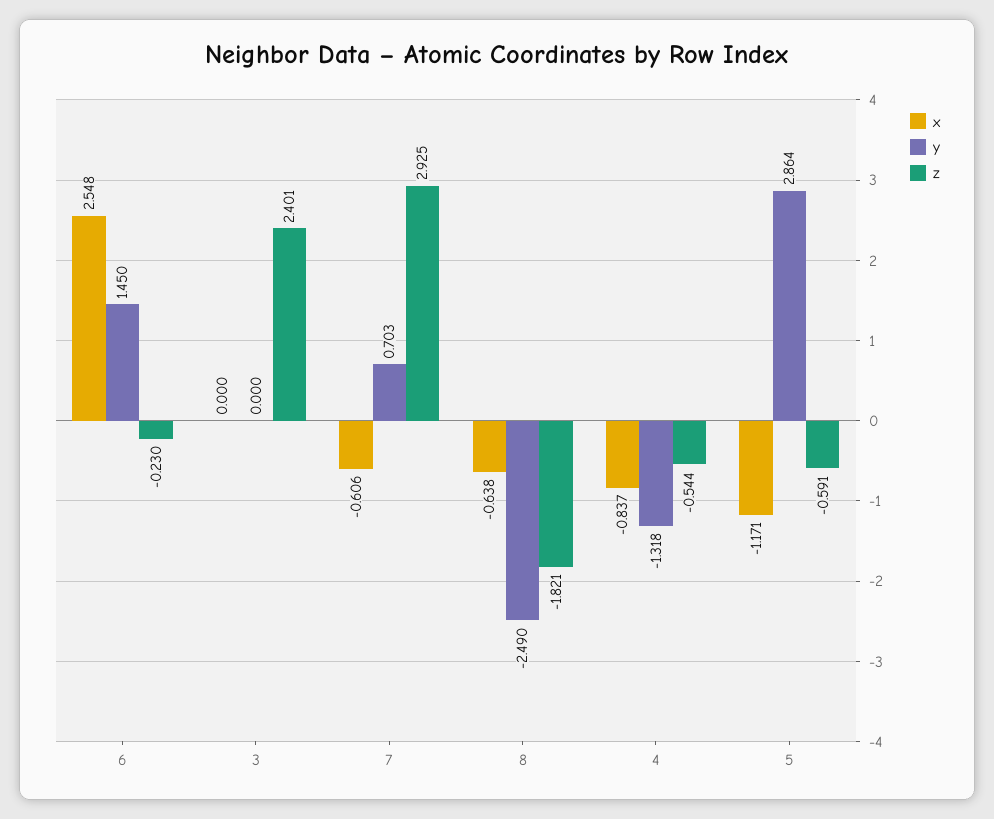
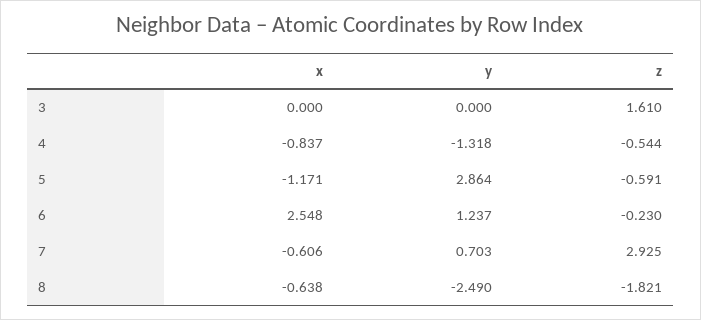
  {
    "x": {
      "6": 2.548,
      "3": 0,
      "7": -0.606,
      "8": -0.638,
      "4": -0.837,
      "5": -1.171
    },
    "y": {
-     "6": 1.45,
+     "6": 1.237,
      "3": 0,
      "7": 0.703,
      "8": -2.49,
      "4": -1.318,
      "5": 2.864
    },
    "z": {
      "6": -0.23,
-     "3": 2.401,
+     "3": 1.61,
      "7": 2.925,
      "8": -1.821,
      "4": -0.544,
      "5": -0.591
    }
  }

